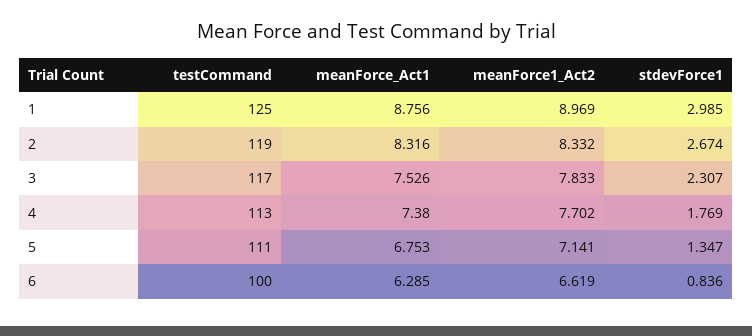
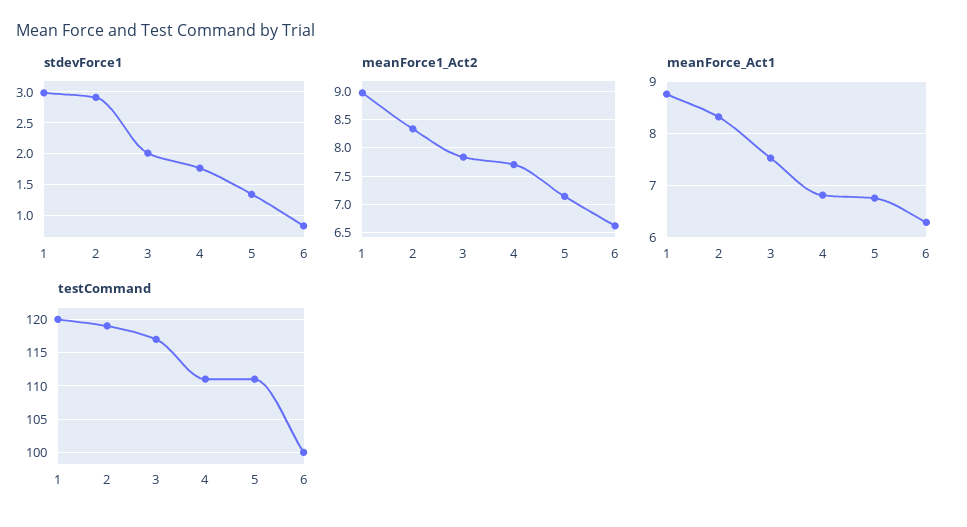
  {
    "testCommand": {
-     "1": 125,
+     "1": 120,
      "2": 119,
      "3": 117,
-     "4": 113,
+     "4": 111,
      "5": 111,
      "6": 100
    },
    "meanForce_Act1": {
      "1": 8.756,
      "2": 8.316,
      "3": 7.526,
-     "4": 7.38,
+     "4": 6.8,
      "5": 6.753,
      "6": 6.285
    },
    "meanForce1_Act2": {
      "1": 8.969,
      "2": 8.332,
      "3": 7.833,
      "4": 7.702,
      "5": 7.141,
      "6": 6.619
    },
    "stdevForce1": {
      "1": 2.985,
-     "2": 2.674,
+     "2": 2.9,
-     "3": 2.307,
+     "3": 2,
      "4": 1.769,
      "5": 1.347,
      "6": 0.836
    }
  }

